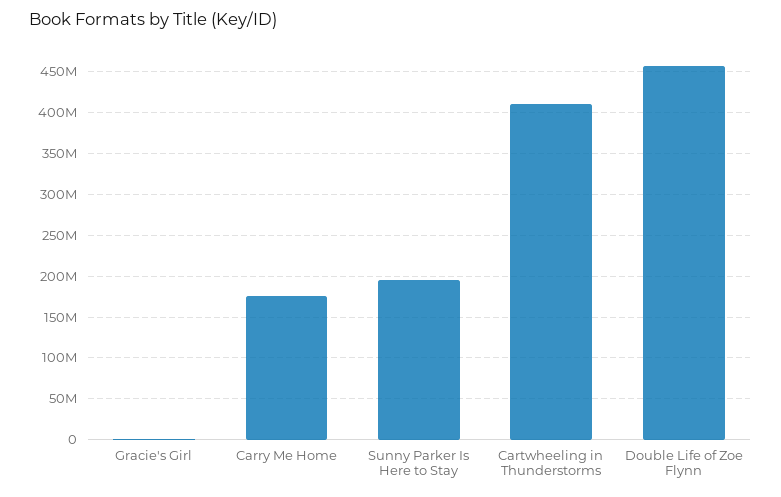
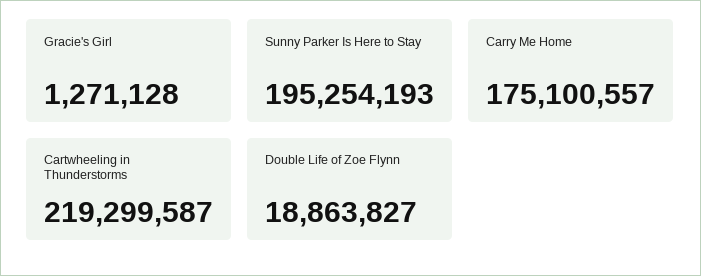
  {
    "Gracie's Girl": 1271128,
    "Carry Me Home": 175100557,
    "Sunny Parker Is Here to Stay": 195254193,
-   "Cartwheeling in Thunderstorms": 410000000,
+   "Cartwheeling in Thunderstorms": 219299587,
-   "Double Life of Zoe Flynn": 460000000
+   "Double Life of Zoe Flynn": 18863827
  }

